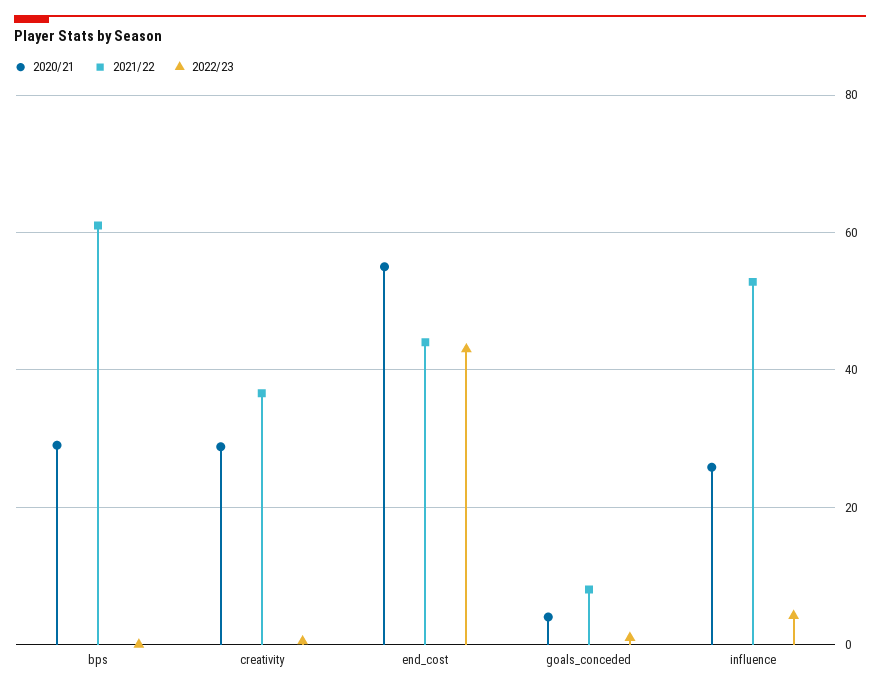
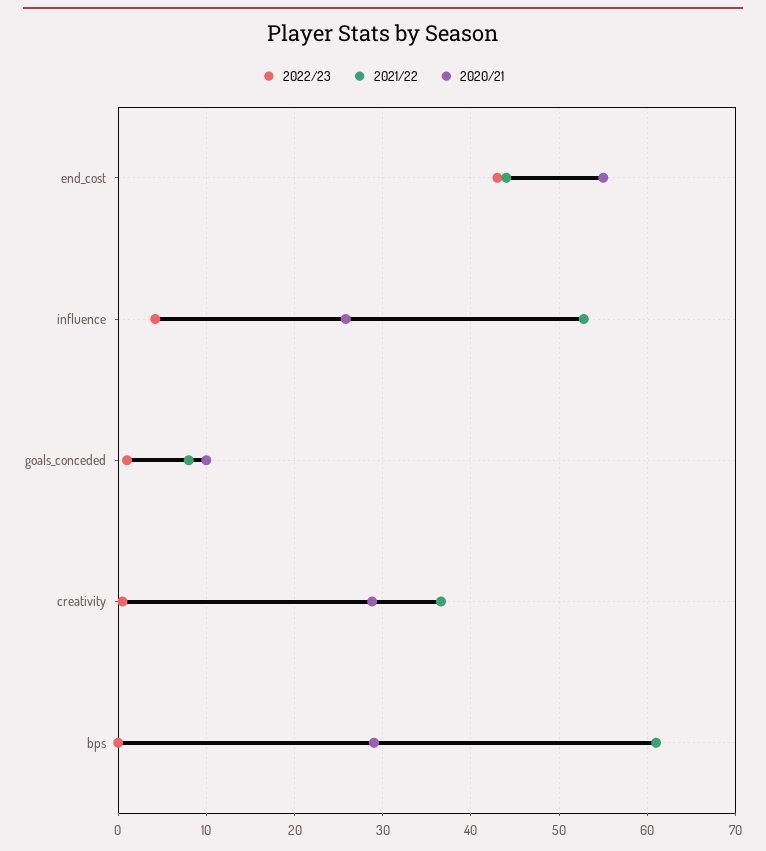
  {
    "2020/21": {
      "bps": 29,
      "creativity": 29,
      "end_cost": 55,
-     "goals_conceded": 4,
+     "goals_conceded": 10,
      "influence": 26
    },
    "2021/22": {
      "bps": 61,
      "creativity": 37,
      "end_cost": 44,
      "goals_conceded": 8,
      "influence": 53
    },
    "2022/23": {
      "bps": 0,
      "creativity": 1,
      "end_cost": 43,
      "goals_conceded": 1,
      "influence": 4
    }
  }

